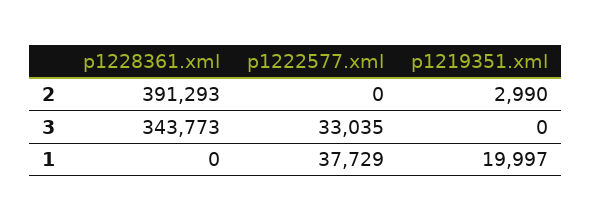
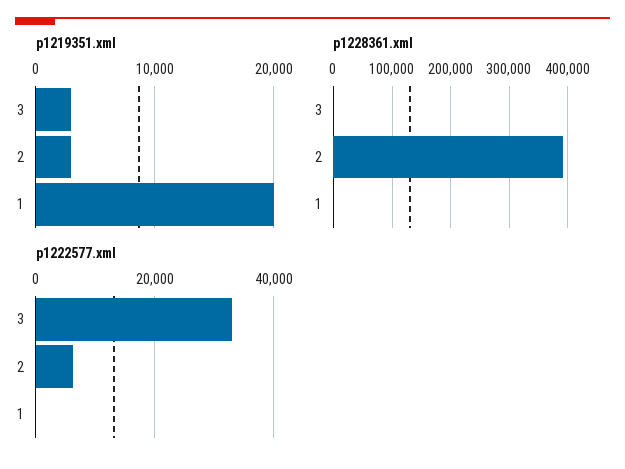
  {
    "p1228361.xml": {
      "2": 391293,
-     "3": 343773,
+     "3": 0,
      "1": 0
    },
    "p1222577.xml": {
-     "2": 0,
+     "2": 6000,
      "3": 33035,
-     "1": 37729
+     "1": 0
    },
    "p1219351.xml": {
      "2": 2990,
-     "3": 0,
+     "3": 3000,
      "1": 19997
    }
  }

